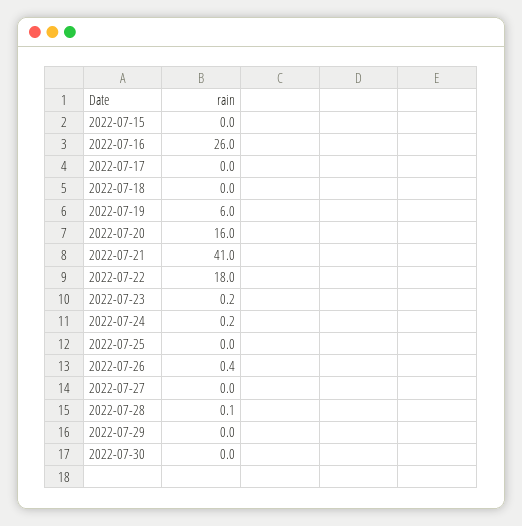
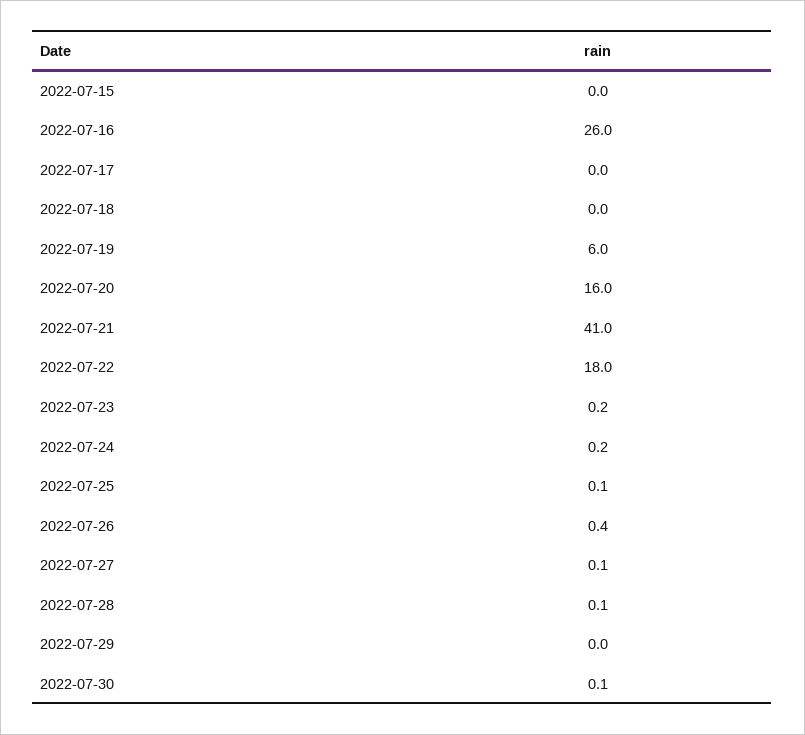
  {
    "2022-07-15": 0,
    "2022-07-16": 26,
    "2022-07-17": 0,
    "2022-07-18": 0,
    "2022-07-19": 6,
    "2022-07-20": 16,
    "2022-07-21": 41,
    "2022-07-22": 18,
    "2022-07-23": 0.2,
    "2022-07-24": 0.2,
-   "2022-07-25": 0,
+   "2022-07-25": 0.1,
    "2022-07-26": 0.4,
-   "2022-07-27": 0,
+   "2022-07-27": 0.1,
    "2022-07-28": 0.1,
    "2022-07-29": 0,
-   "2022-07-30": 0
+   "2022-07-30": 0.1
  }

